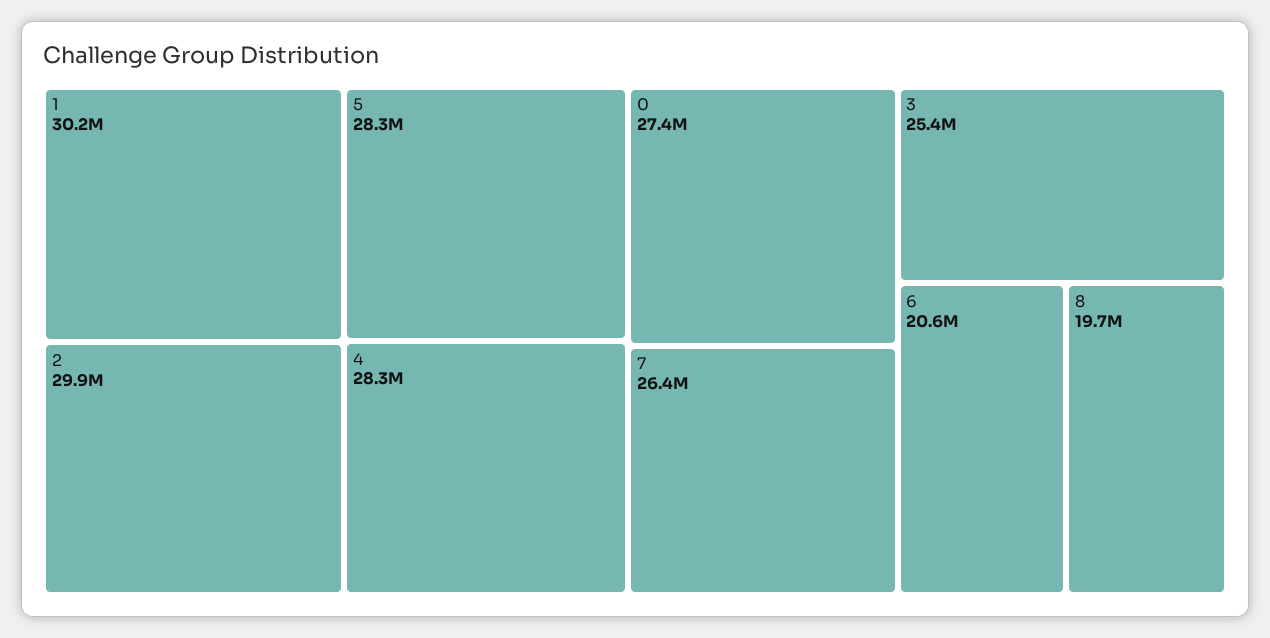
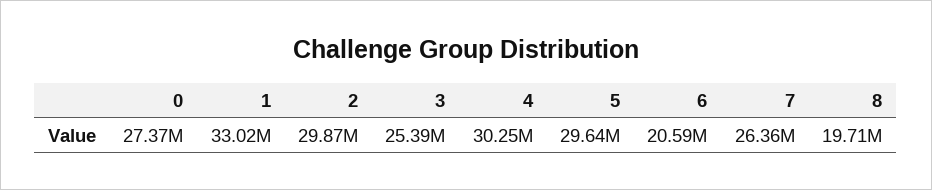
  {
-   "1": 30200000,
+   "1": 33020000,
    "2": 29870000,
-   "5": 28300000,
+   "5": 29640000,
-   "4": 28300000,
+   "4": 30250000,
    "0": 27370000,
    "7": 26360000,
    "3": 25390000,
    "6": 20590000,
    "8": 19710000
  }

